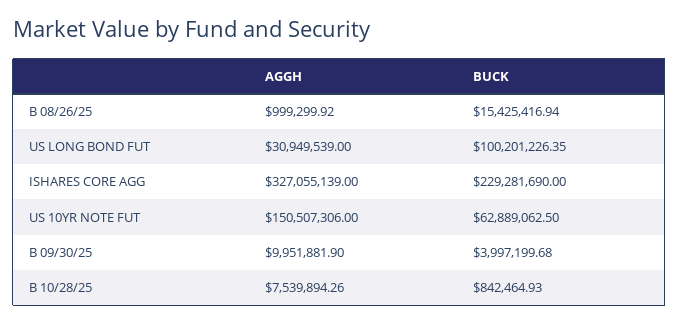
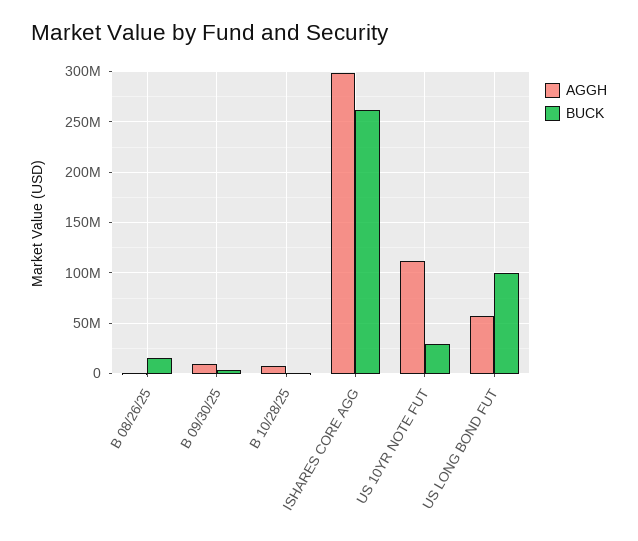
  {
    "AGGH": {
      "B 08/26/25": 999299.92,
-     "US LONG BOND FUT": 30949539,
+     "US LONG BOND FUT": 60000000,
-     "ISHARES CORE AGG": 327055139,
+     "ISHARES CORE AGG": 300000000,
-     "US 10YR NOTE FUT": 150507306,
+     "US 10YR NOTE FUT": 110000000,
      "B 09/30/25": 9951881.9,
      "B 10/28/25": 7539894.26
    },
    "BUCK": {
      "B 08/26/25": 15425416.94,
      "US LONG BOND FUT": 100201226.35,
-     "ISHARES CORE AGG": 229281690,
+     "ISHARES CORE AGG": 260000000,
-     "US 10YR NOTE FUT": 62889062.5,
+     "US 10YR NOTE FUT": 30000000,
      "B 09/30/25": 3997199.68,
      "B 10/28/25": 842464.93
    }
  }

